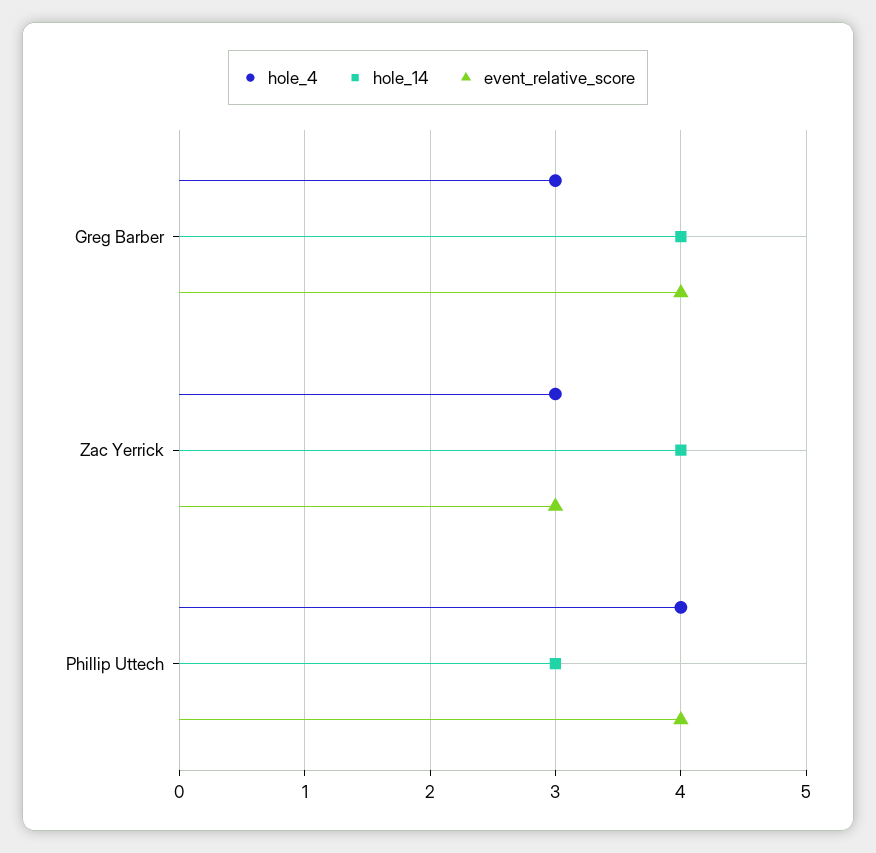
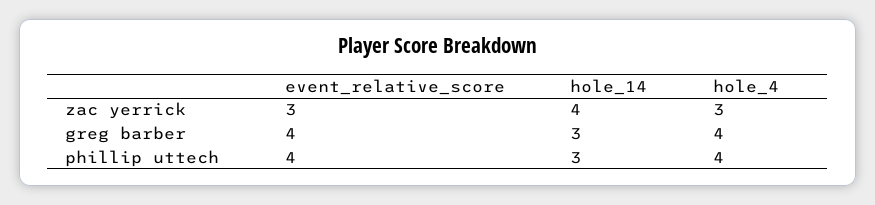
  {
    "hole_4": {
-     "Greg Barber": 3,
+     "Greg Barber": 4,
      "Zac Yerrick": 3,
      "Phillip Uttech": 4
    },
    "hole_14": {
-     "Greg Barber": 4,
+     "Greg Barber": 3,
      "Zac Yerrick": 4,
      "Phillip Uttech": 3
    },
    "event_relative_score": {
      "Greg Barber": 4,
      "Zac Yerrick": 3,
      "Phillip Uttech": 4
    }
  }

